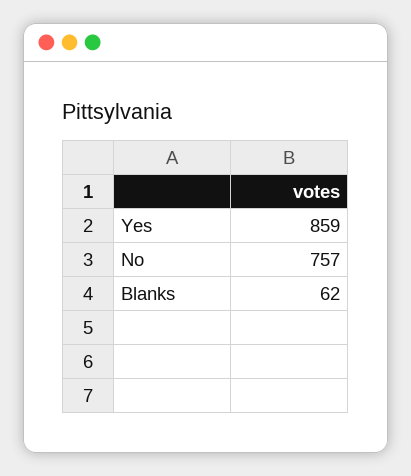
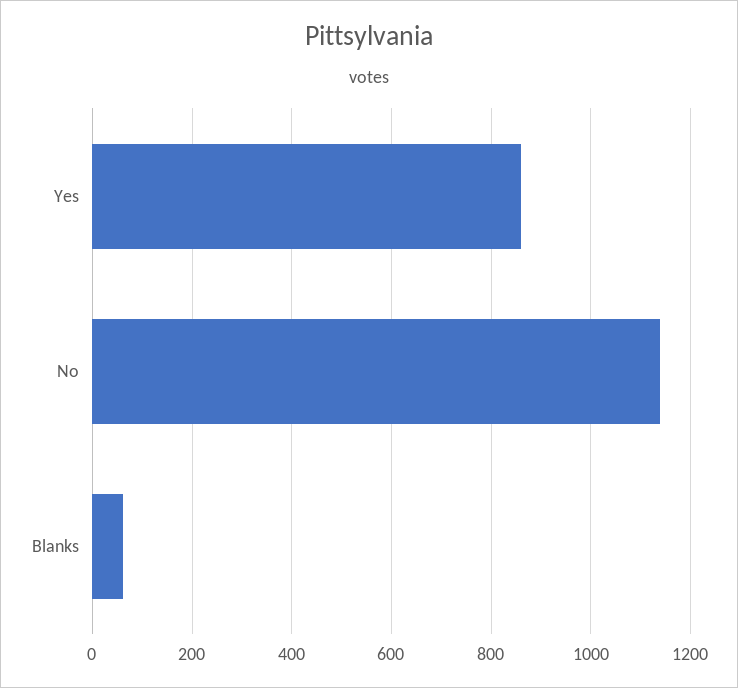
  {
    "Yes": 859,
-   "No": 757,
+   "No": 1140,
    "Blanks": 62
  }

